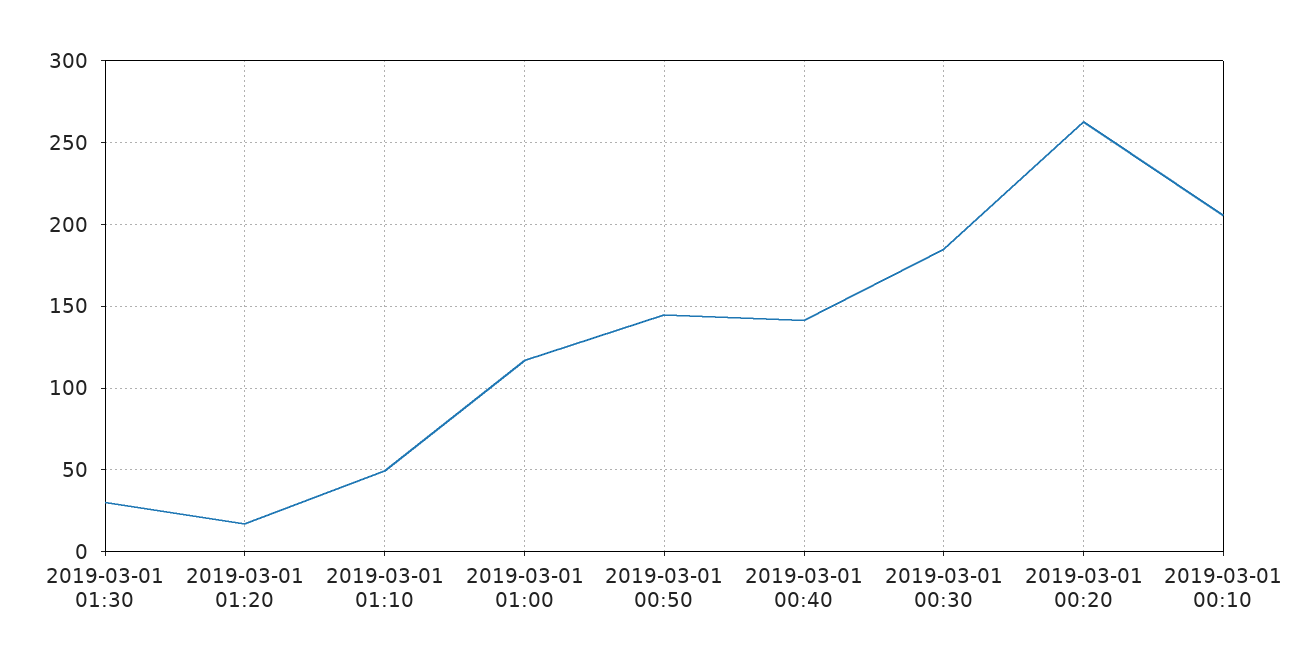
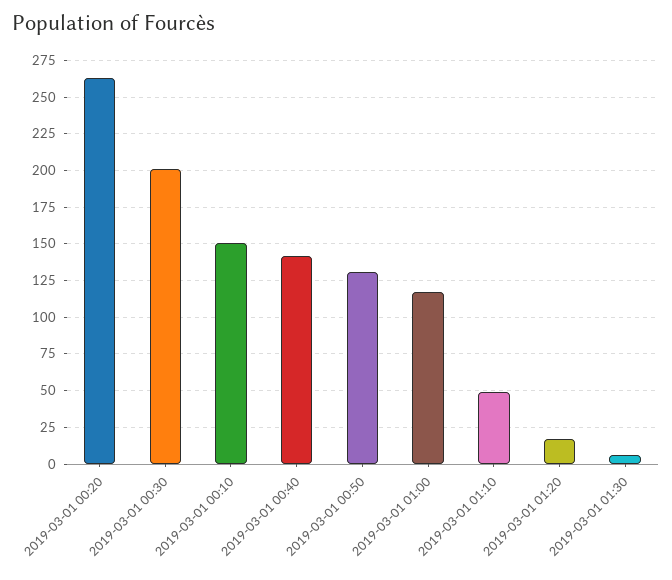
  {
-   "2019-03-01 01:30": 30,
+   "2019-03-01 01:30": 5,
    "2019-03-01 01:20": 15,
    "2019-03-01 01:10": 50,
    "2019-03-01 01:00": 115,
-   "2019-03-01 00:50": 145,
+   "2019-03-01 00:50": 130,
    "2019-03-01 00:40": 140,
-   "2019-03-01 00:30": 185,
+   "2019-03-01 00:30": 200,
    "2019-03-01 00:20": 265,
-   "2019-03-01 00:10": 205
+   "2019-03-01 00:10": 150
  }

